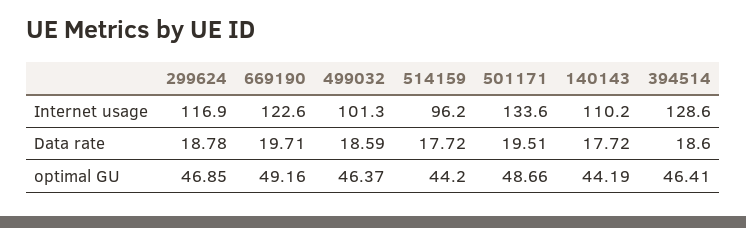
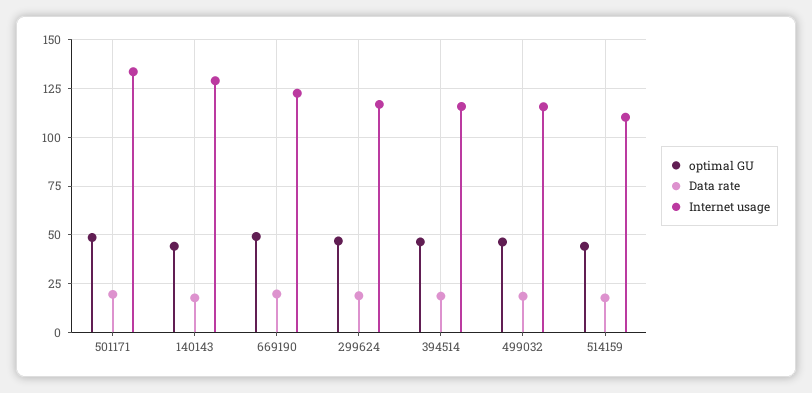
  {
    "Internet usage": {
      "299624": 116.9,
      "669190": 122.6,
-     "499032": 101.3,
+     "499032": 115,
-     "514159": 96.2,
+     "514159": 110,
      "501171": 133.6,
-     "140143": 110.2,
+     "140143": 130,
-     "394514": 128.6
+     "394514": 115
    },
    "Data rate": {
      "299624": 18.78,
      "669190": 19.71,
      "499032": 18.59,
      "514159": 17.72,
      "501171": 19.51,
      "140143": 17.72,
      "394514": 18.6
    },
    "optimal GU": {
      "299624": 46.85,
      "669190": 49.16,
      "499032": 46.37,
      "514159": 44.2,
      "501171": 48.66,
      "140143": 44.19,
      "394514": 46.41
    }
  }

